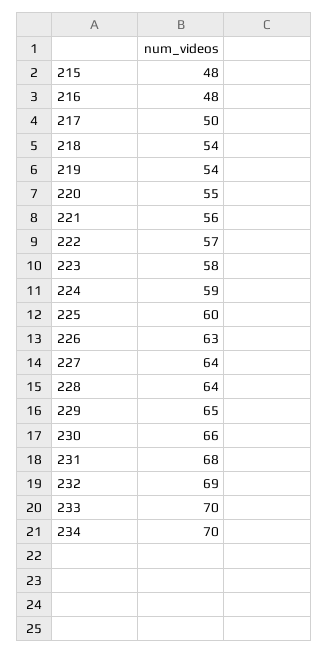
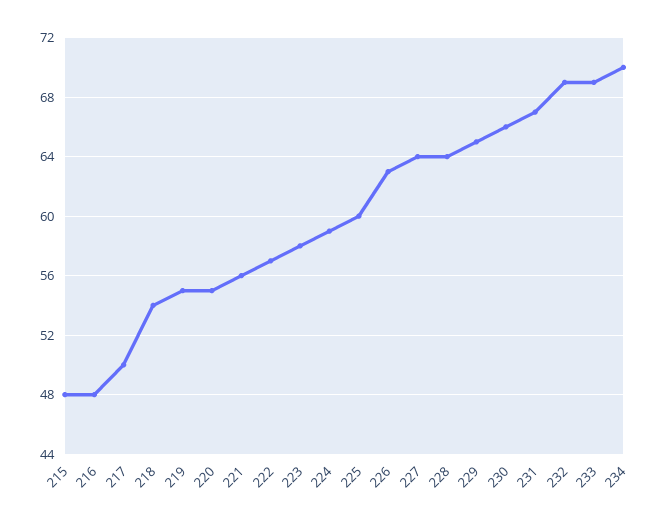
  {
    "215": 48,
    "216": 48,
    "217": 50,
    "218": 54,
-   "219": 54,
+   "219": 55,
    "220": 55,
    "221": 56,
    "222": 57,
    "223": 58,
    "224": 59,
    "225": 60,
    "226": 63,
    "227": 64,
    "228": 64,
    "229": 65,
    "230": 66,
-   "231": 68,
+   "231": 67,
    "232": 69,
-   "233": 70,
+   "233": 69,
    "234": 70
  }

